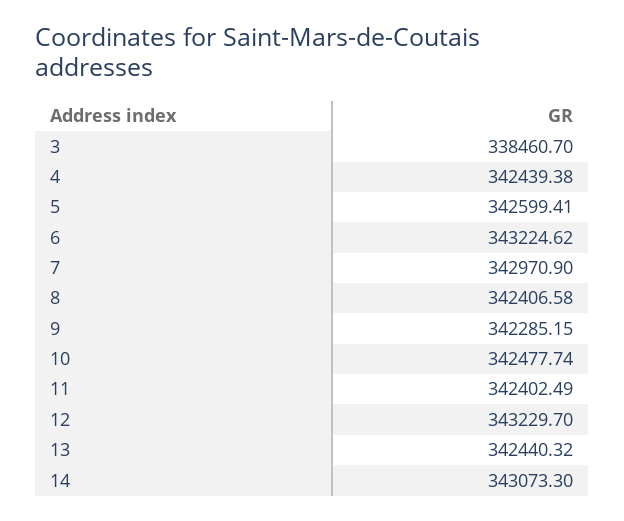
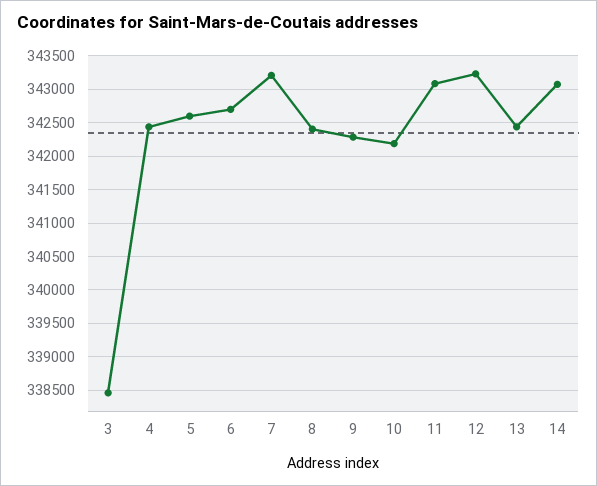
  {
    "3": 338460.7,
    "4": 342439.38,
    "5": 342599.41,
-   "6": 343224.62,
+   "6": 342700,
-   "7": 342970.9,
+   "7": 343200,
    "8": 342406.58,
    "9": 342285.15,
-   "10": 342477.74,
+   "10": 342200,
-   "11": 342402.49,
+   "11": 343100,
    "12": 343229.7,
    "13": 342440.32,
    "14": 343073.3
  }

